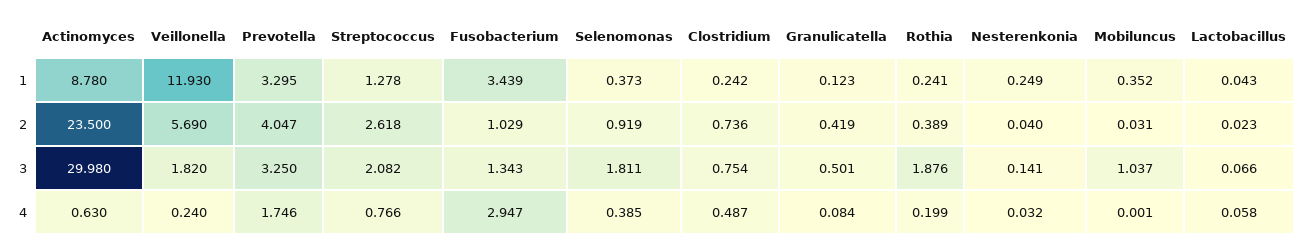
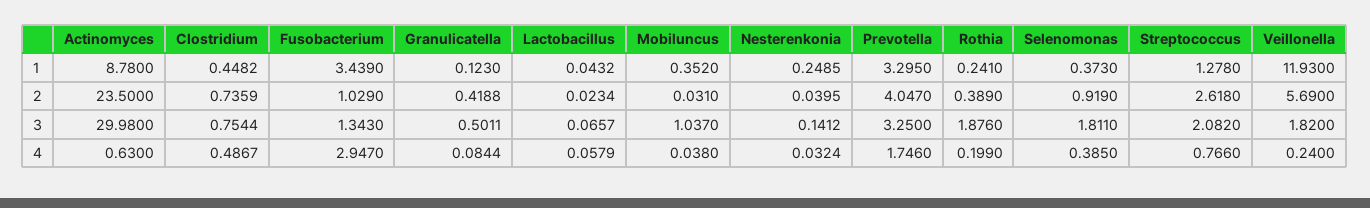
  {
    "Actinomyces": {
      "1": 8.78,
      "2": 23.5,
      "3": 29.98,
      "4": 0.63
    },
    "Veillonella": {
      "1": 11.93,
      "2": 5.69,
      "3": 1.82,
      "4": 0.24
    },
    "Prevotella": {
      "1": 3.295,
      "2": 4.047,
      "3": 3.25,
      "4": 1.746
    },
    "Streptococcus": {
      "1": 1.278,
      "2": 2.618,
      "3": 2.082,
      "4": 0.766
    },
    "Fusobacterium": {
      "1": 3.439,
      "2": 1.029,
      "3": 1.343,
      "4": 2.947
    },
    "Selenomonas": {
      "1": 0.373,
      "2": 0.919,
      "3": 1.811,
      "4": 0.385
    },
    "Clostridium": {
-     "1": 0.242,
+     "1": 0.4482,
      "2": 0.7359,
      "3": 0.7544,
      "4": 0.4867
    },
    "Granulicatella": {
      "1": 0.123,
      "2": 0.4188,
      "3": 0.5011,
      "4": 0.0844
    },
    "Rothia": {
      "1": 0.241,
      "2": 0.389,
      "3": 1.876,
      "4": 0.199
    },
    "Nesterenkonia": {
      "1": 0.2485,
      "2": 0.0395,
      "3": 0.1412,
      "4": 0.0324
    },
    "Mobiluncus": {
      "1": 0.352,
      "2": 0.031,
      "3": 1.037,
-     "4": 0.001
+     "4": 0.038
    },
    "Lactobacillus": {
      "1": 0.0432,
      "2": 0.0234,
      "3": 0.0657,
      "4": 0.0579
    }
  }

